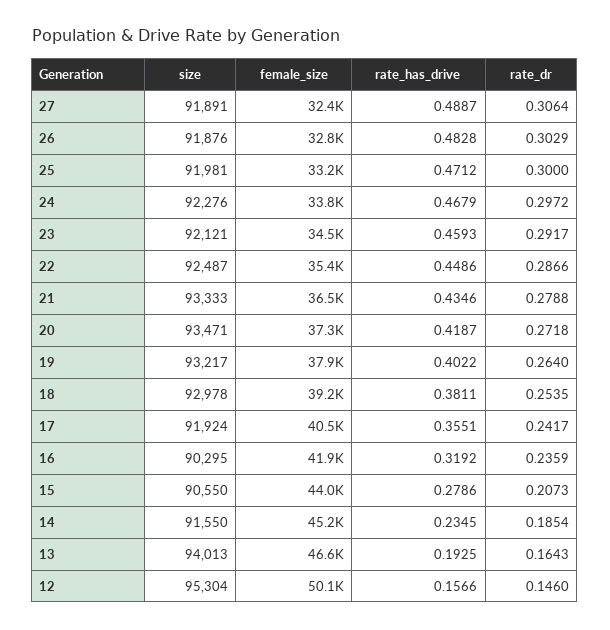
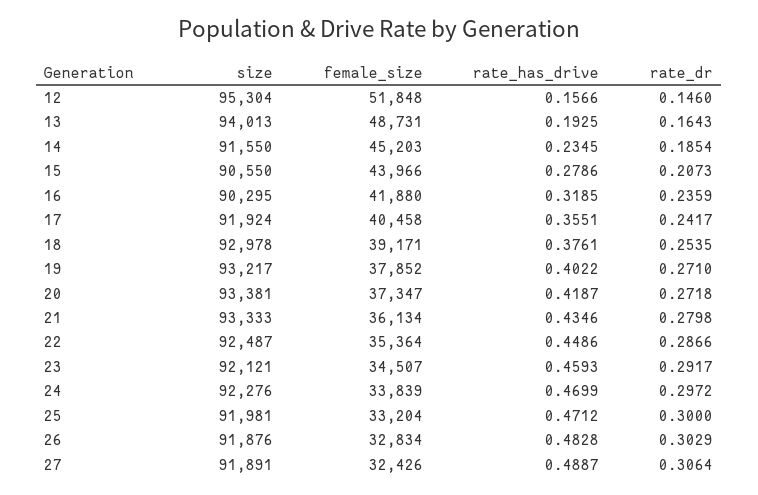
  {
    "size": {
      "27": 91891,
      "26": 91876,
      "25": 91981,
      "24": 92276,
      "23": 92121,
      "22": 92487,
      "21": 93333,
-     "20": 93471,
+     "20": 93381,
      "19": 93217,
      "18": 92978,
      "17": 91924,
      "16": 90295,
      "15": 90550,
      "14": 91550,
      "13": 94013,
      "12": 95304
    },
    "female_size": {
      "27": 32426,
      "26": 32834,
      "25": 33204,
      "24": 33839,
      "23": 34507,
      "22": 35364,
-     "21": 36500,
+     "21": 36134,
      "20": 37347,
      "19": 37852,
      "18": 39171,
      "17": 40458,
      "16": 41880,
      "15": 43966,
      "14": 45203,
-     "13": 46600,
+     "13": 48731,
-     "12": 50100
+     "12": 51848
    },
    "rate_has_drive": {
      "27": 0.4887,
      "26": 0.4828,
      "25": 0.4712,
-     "24": 0.4679,
+     "24": 0.4699,
      "23": 0.4593,
      "22": 0.4486,
      "21": 0.4346,
      "20": 0.4187,
      "19": 0.4022,
-     "18": 0.3811,
+     "18": 0.3761,
      "17": 0.3551,
-     "16": 0.3192,
+     "16": 0.3185,
      "15": 0.2786,
      "14": 0.2345,
      "13": 0.1925,
      "12": 0.1566
    },
    "rate_dr": {
      "27": 0.3064,
      "26": 0.3029,
      "25": 0.3,
      "24": 0.2972,
      "23": 0.2917,
      "22": 0.2866,
-     "21": 0.2788,
+     "21": 0.2798,
      "20": 0.2718,
-     "19": 0.264,
+     "19": 0.271,
      "18": 0.2535,
      "17": 0.2417,
      "16": 0.2359,
      "15": 0.2073,
      "14": 0.1854,
      "13": 0.1643,
      "12": 0.146
    }
  }

